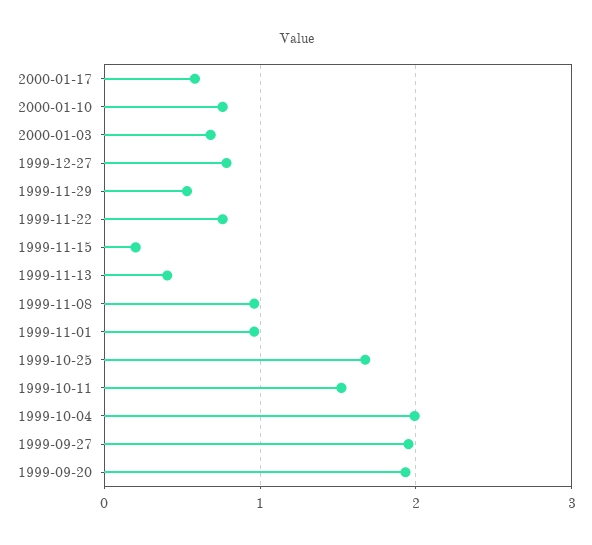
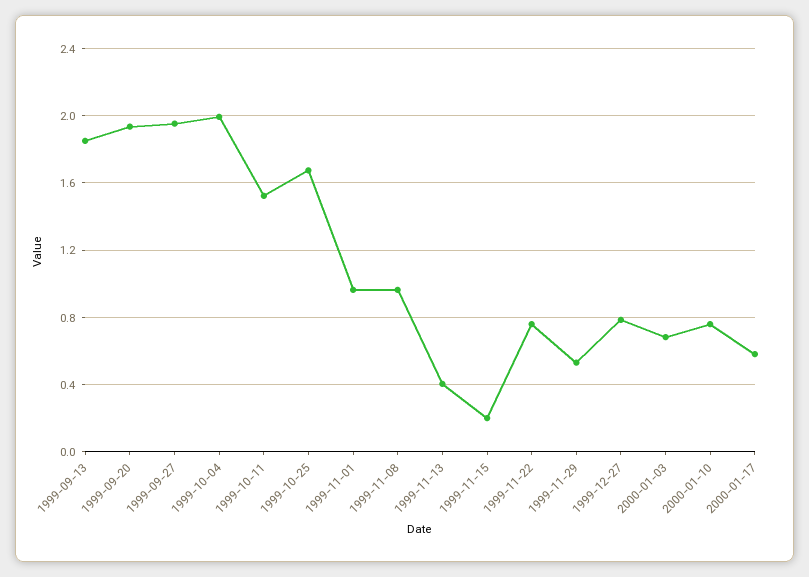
  {
    "2000-01-17": 0.6,
    "2000-01-10": 0.75,
    "2000-01-03": 0.7,
    "1999-12-27": 0.8,
    "1999-11-29": 0.55,
    "1999-11-22": 0.75,
    "1999-11-15": 0.2,
    "1999-11-13": 0.4,
    "1999-11-08": 0.95,
    "1999-11-01": 0.95,
    "1999-10-25": 1.7,
    "1999-10-11": 1.5,
    "1999-10-04": 2,
    "1999-09-27": 1.95,
-   "1999-09-20": 1.95
+   "1999-09-20": 1.95,
+   "1999-09-13": 1.85
  }

